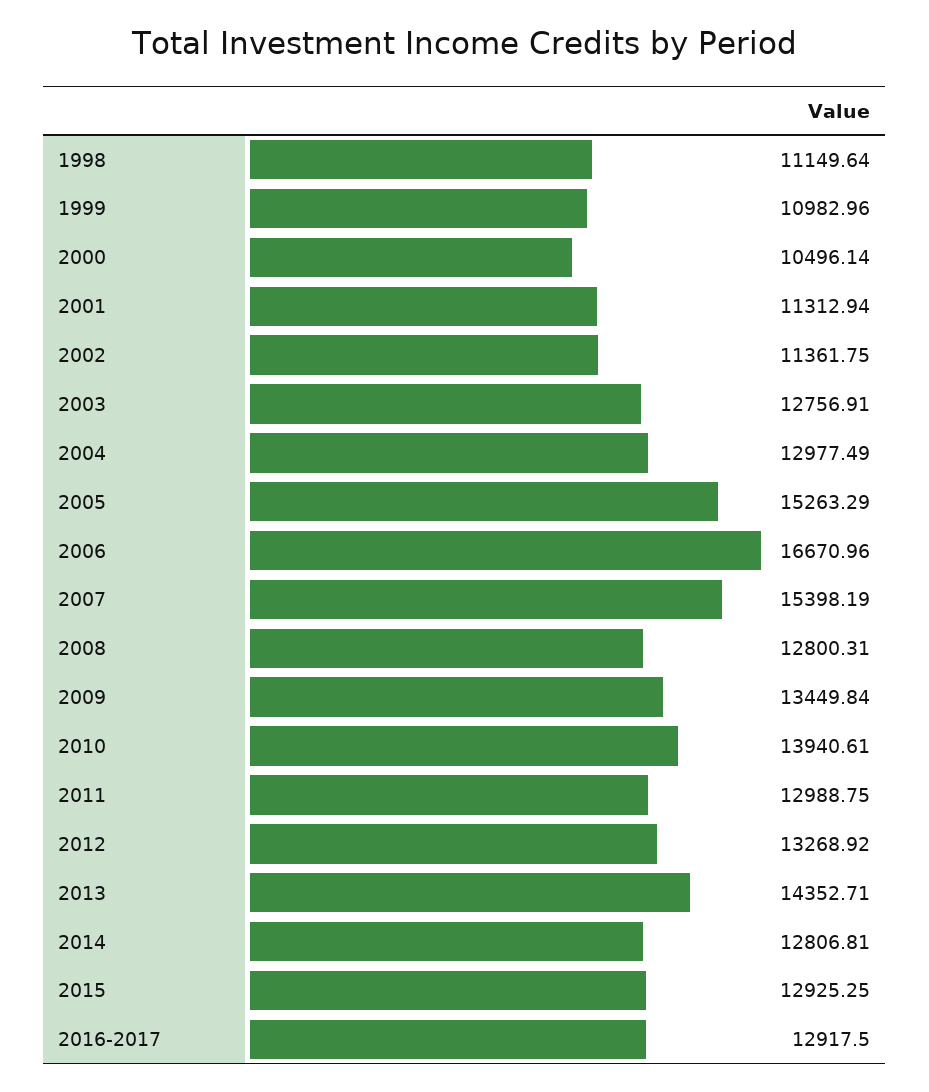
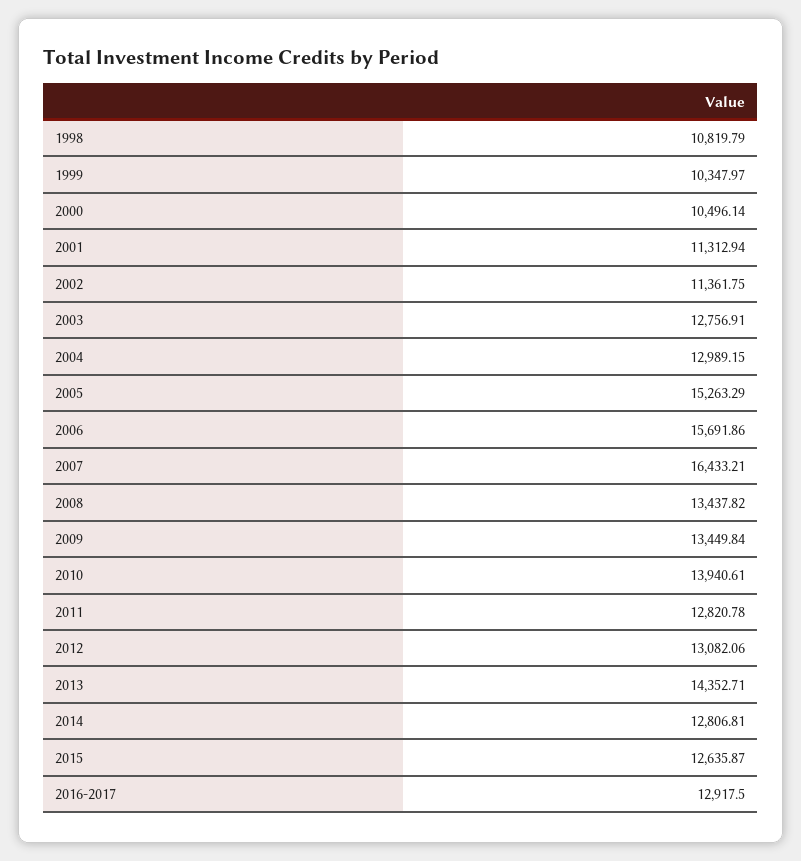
  {
-   "1998": 11149.64,
+   "1998": 10819.79,
-   "1999": 10982.96,
+   "1999": 10347.97,
    "2000": 10496.14,
    "2001": 11312.94,
    "2002": 11361.75,
    "2003": 12756.91,
-   "2004": 12977.49,
+   "2004": 12989.15,
    "2005": 15263.29,
-   "2006": 16670.96,
+   "2006": 15691.86,
-   "2007": 15398.19,
+   "2007": 16433.21,
-   "2008": 12800.31,
+   "2008": 13437.82,
    "2009": 13449.84,
    "2010": 13940.61,
-   "2011": 12988.75,
+   "2011": 12820.78,
-   "2012": 13268.92,
+   "2012": 13082.06,
    "2013": 14352.71,
    "2014": 12806.81,
-   "2015": 12925.25,
+   "2015": 12635.87,
    "2016-2017": 12917.5
  }

